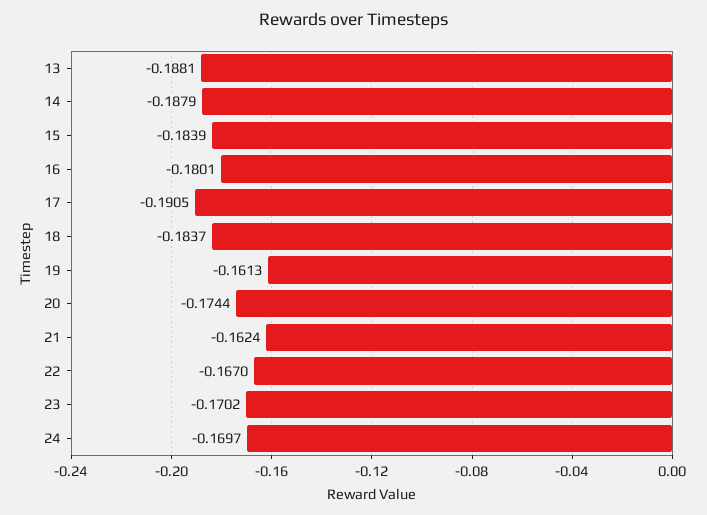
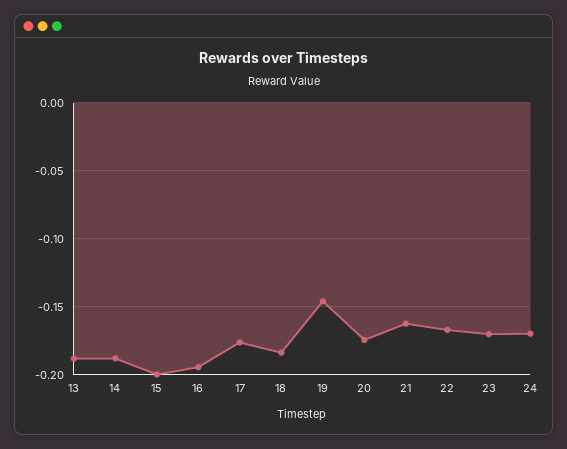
  {
    "13": -0.1881,
    "14": -0.1879,
-   "15": -0.1839,
+   "15": -0.2,
-   "16": -0.1801,
+   "16": -0.195,
-   "17": -0.1905,
+   "17": -0.175,
    "18": -0.1837,
-   "19": -0.1613,
+   "19": -0.145,
    "20": -0.1744,
    "21": -0.1624,
    "22": -0.167,
    "23": -0.1702,
    "24": -0.1697
  }

